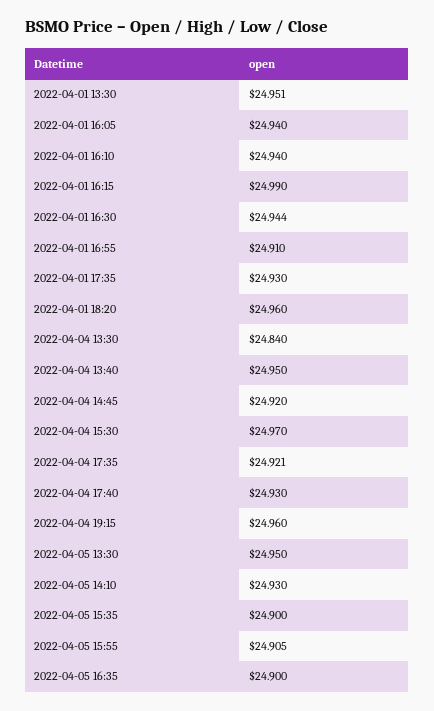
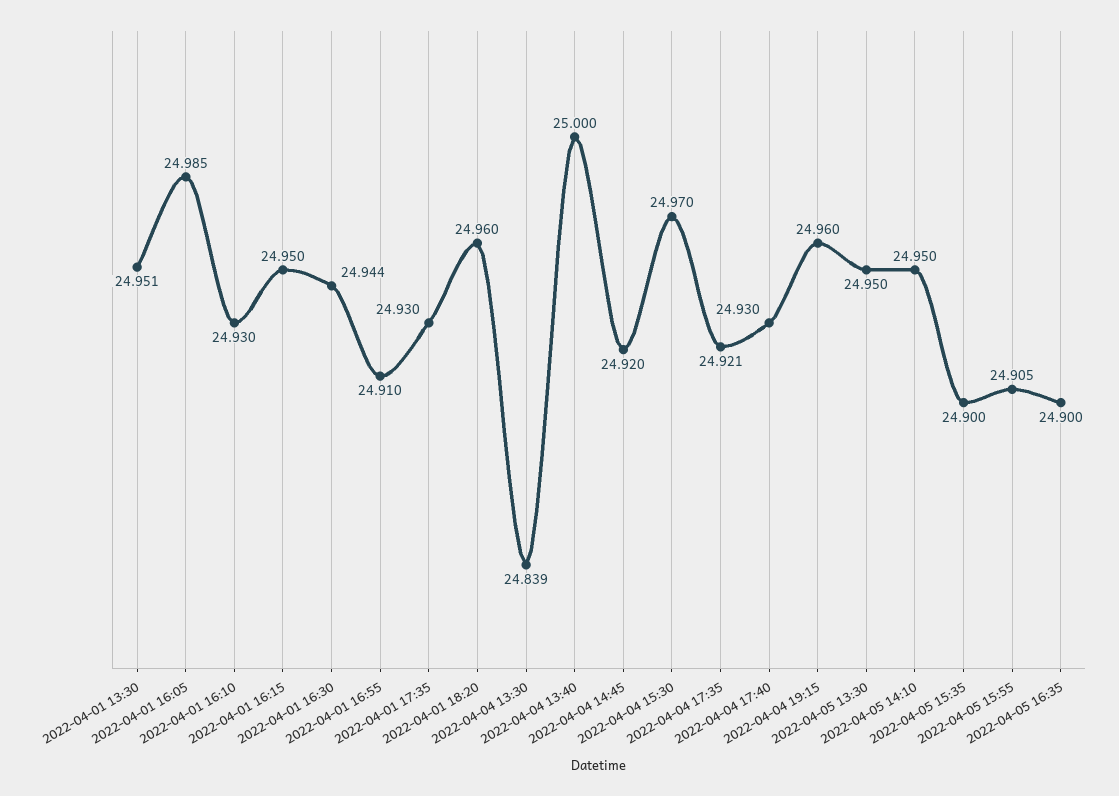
  {
    "2022-04-01 13:30": 24.951,
-   "2022-04-01 16:05": 24.94,
+   "2022-04-01 16:05": 24.985,
-   "2022-04-01 16:10": 24.94,
+   "2022-04-01 16:10": 24.93,
-   "2022-04-01 16:15": 24.99,
+   "2022-04-01 16:15": 24.95,
    "2022-04-01 16:30": 24.944,
    "2022-04-01 16:55": 24.91,
    "2022-04-01 17:35": 24.93,
    "2022-04-01 18:20": 24.96,
-   "2022-04-04 13:30": 24.84,
+   "2022-04-04 13:30": 24.839,
-   "2022-04-04 13:40": 24.95,
+   "2022-04-04 13:40": 25,
    "2022-04-04 14:45": 24.92,
    "2022-04-04 15:30": 24.97,
    "2022-04-04 17:35": 24.921,
    "2022-04-04 17:40": 24.93,
    "2022-04-04 19:15": 24.96,
    "2022-04-05 13:30": 24.95,
-   "2022-04-05 14:10": 24.93,
+   "2022-04-05 14:10": 24.95,
    "2022-04-05 15:35": 24.9,
    "2022-04-05 15:55": 24.905,
    "2022-04-05 16:35": 24.9
  }

